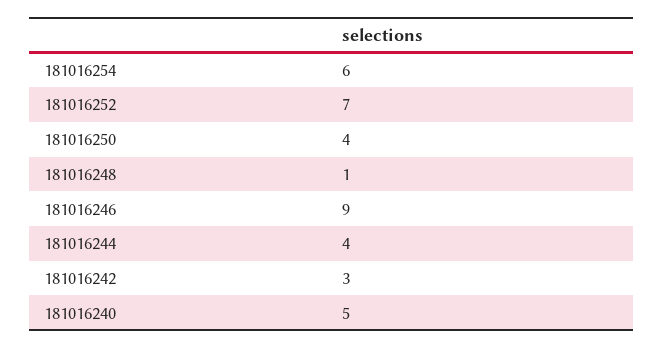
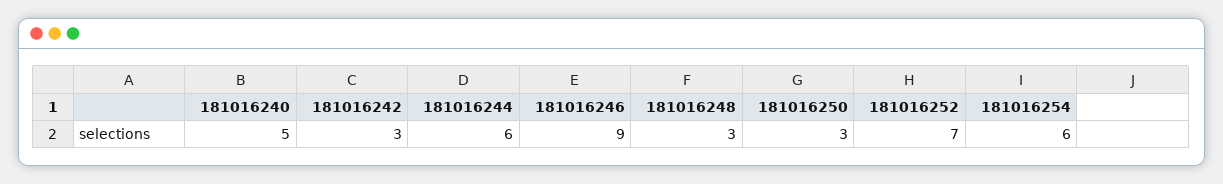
  {
    "181016254": 6,
    "181016252": 7,
-   "181016250": 4,
+   "181016250": 3,
-   "181016248": 1,
+   "181016248": 3,
    "181016246": 9,
-   "181016244": 4,
+   "181016244": 6,
    "181016242": 3,
    "181016240": 5
  }

